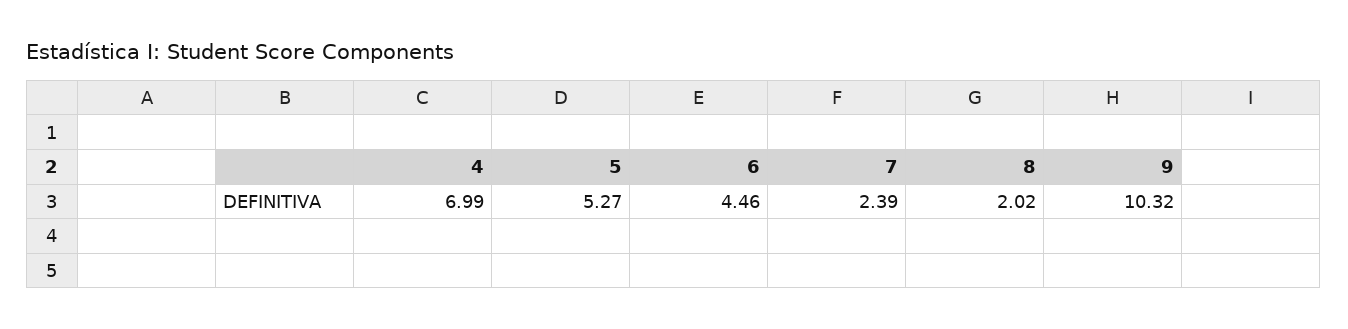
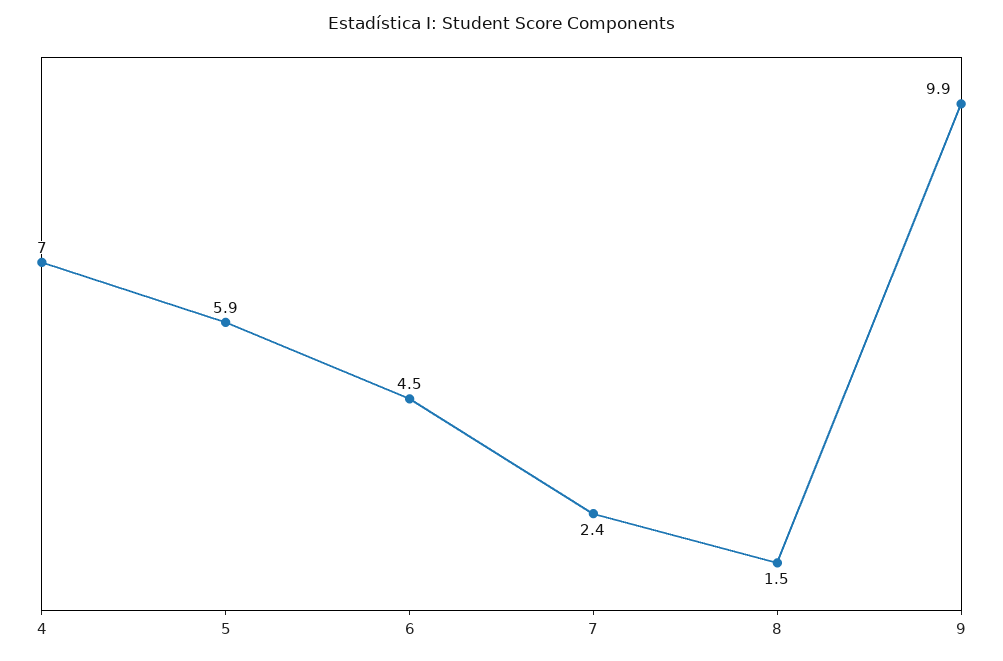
  {
    "4": 6.99,
-   "5": 5.27,
+   "5": 5.9,
    "6": 4.46,
    "7": 2.39,
-   "8": 2.02,
+   "8": 1.5,
-   "9": 10.32
+   "9": 9.9
  }

